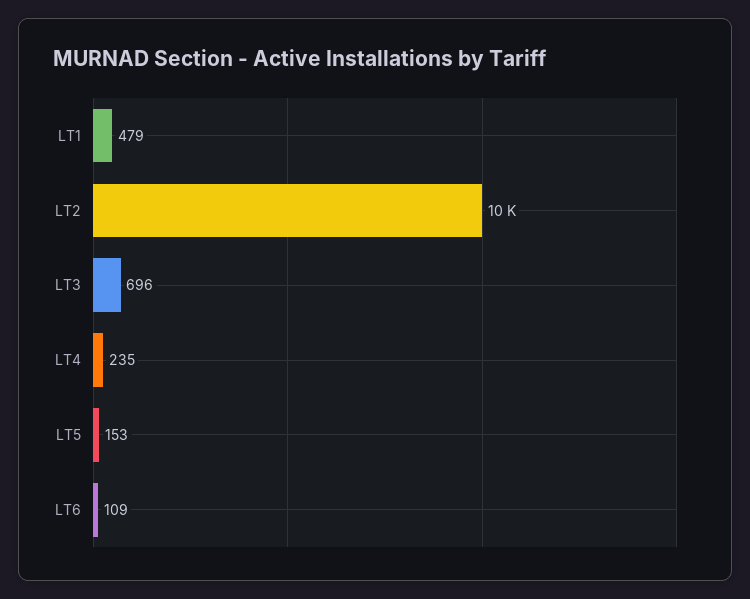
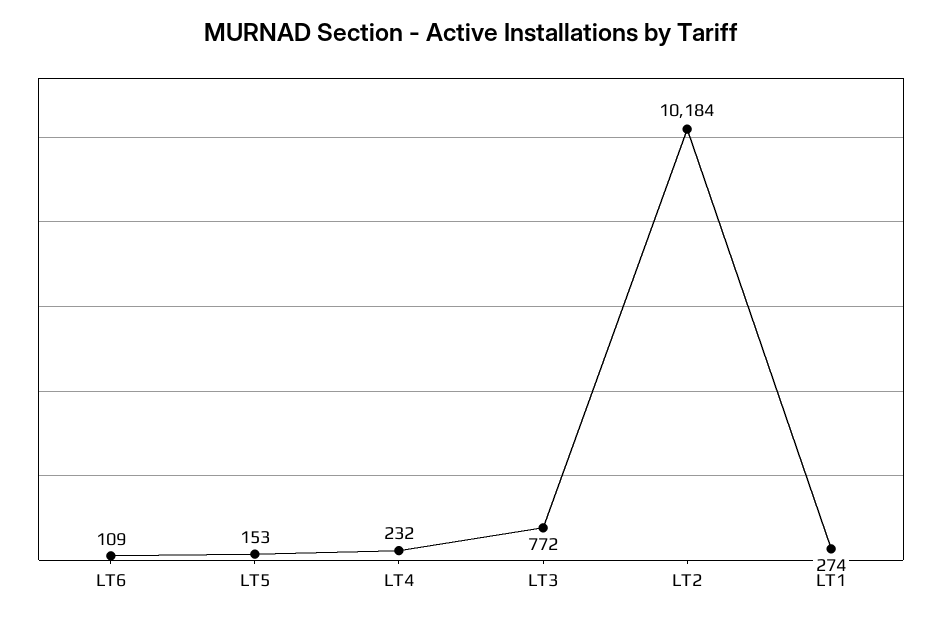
  {
-   "LT1": 479,
+   "LT1": 274,
    "LT2": 10184,
-   "LT3": 696,
+   "LT3": 772,
-   "LT4": 235,
+   "LT4": 232,
    "LT5": 153,
    "LT6": 109
  }

